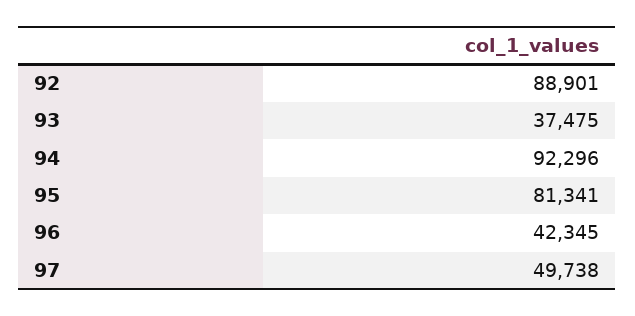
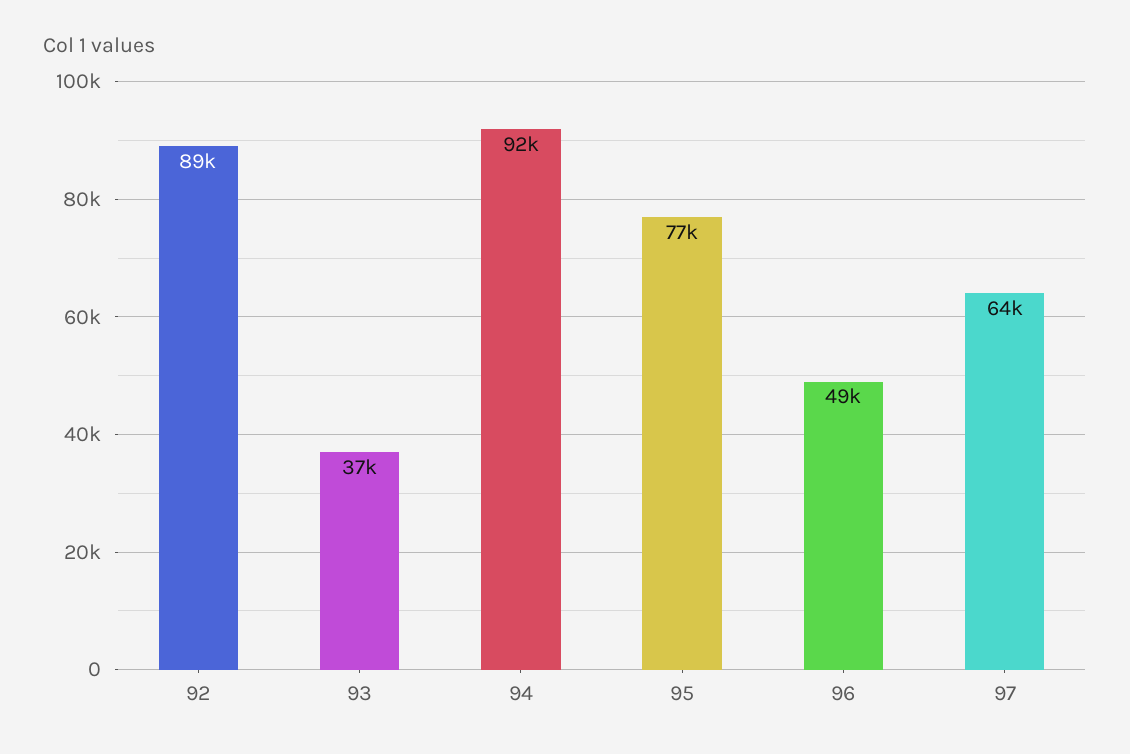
  {
    "92": 88901,
    "93": 37475,
    "94": 92296,
-   "95": 81341,
+   "95": 77000,
-   "96": 42345,
+   "96": 49000,
-   "97": 49738
+   "97": 64000
  }

